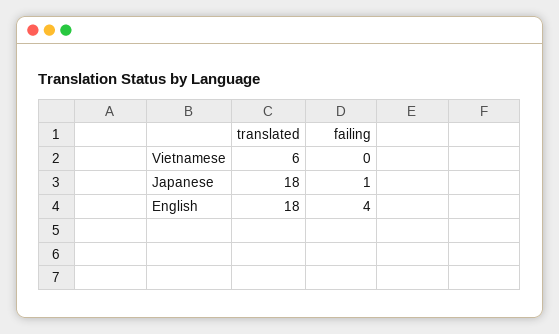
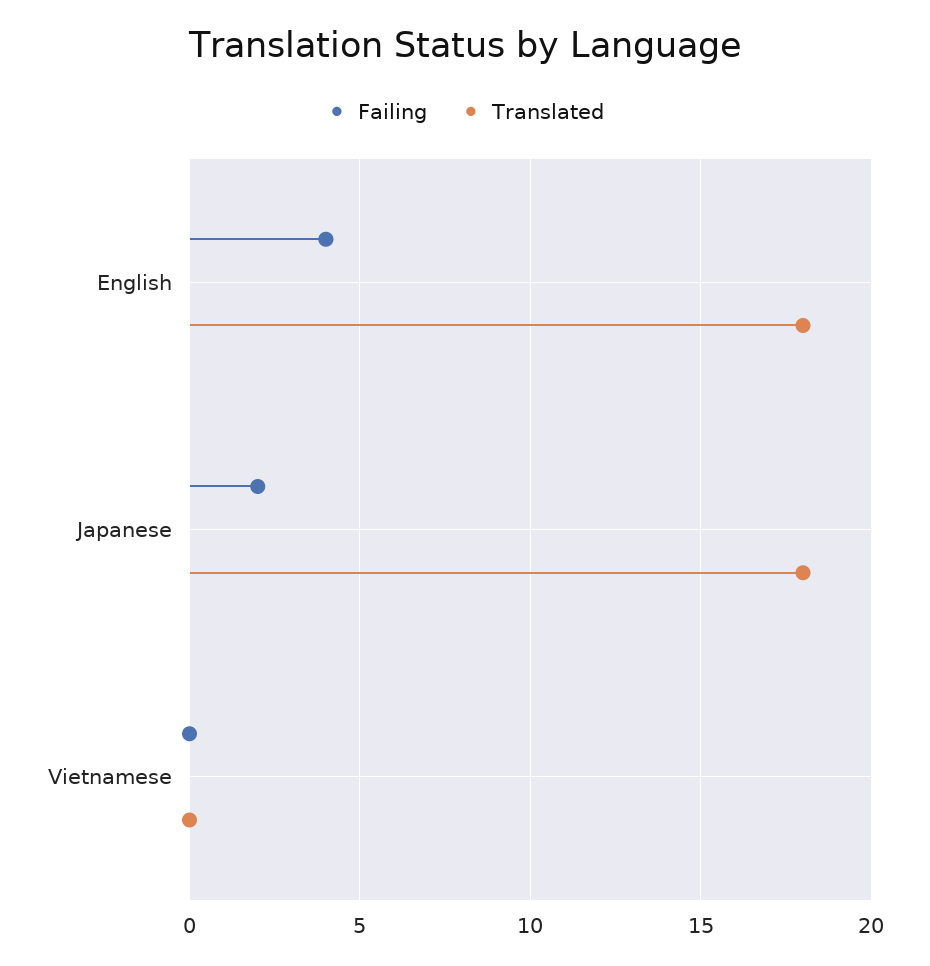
  {
    "translated": {
-     "Vietnamese": 6,
+     "Vietnamese": 0,
      "Japanese": 18,
      "English": 18
    },
    "failing": {
      "Vietnamese": 0,
-     "Japanese": 1,
+     "Japanese": 2,
      "English": 4
    }
  }

